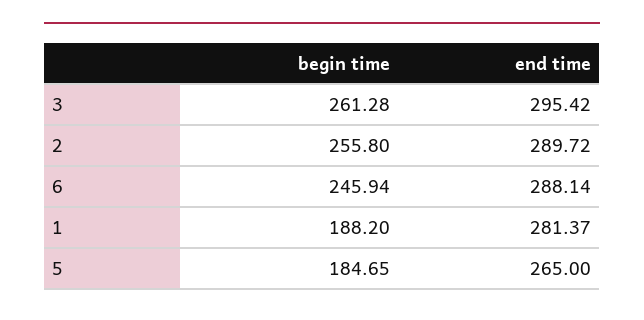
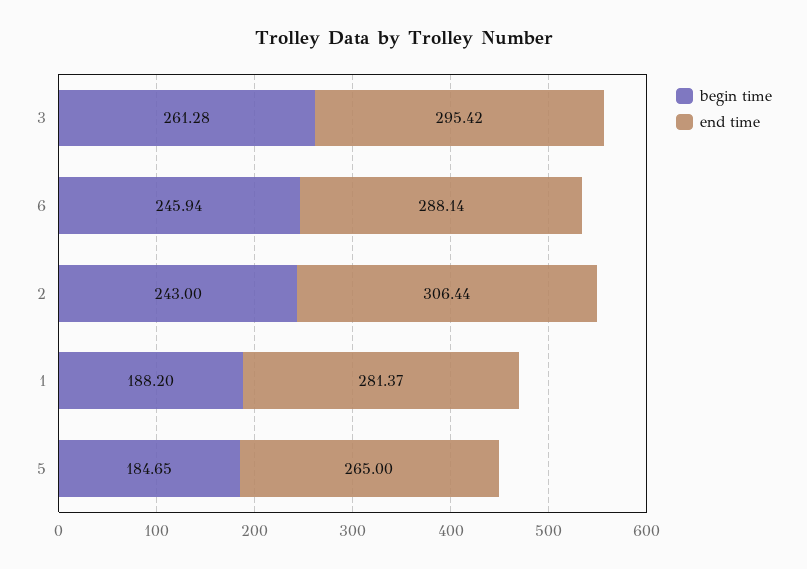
  {
    "begin time": {
      "3": 261.28,
-     "2": 255.8,
+     "2": 243,
      "6": 245.94,
      "1": 188.2,
      "5": 184.65
    },
    "end time": {
      "3": 295.42,
-     "2": 289.72,
+     "2": 306.44,
      "6": 288.14,
      "1": 281.37,
      "5": 265
    }
  }

